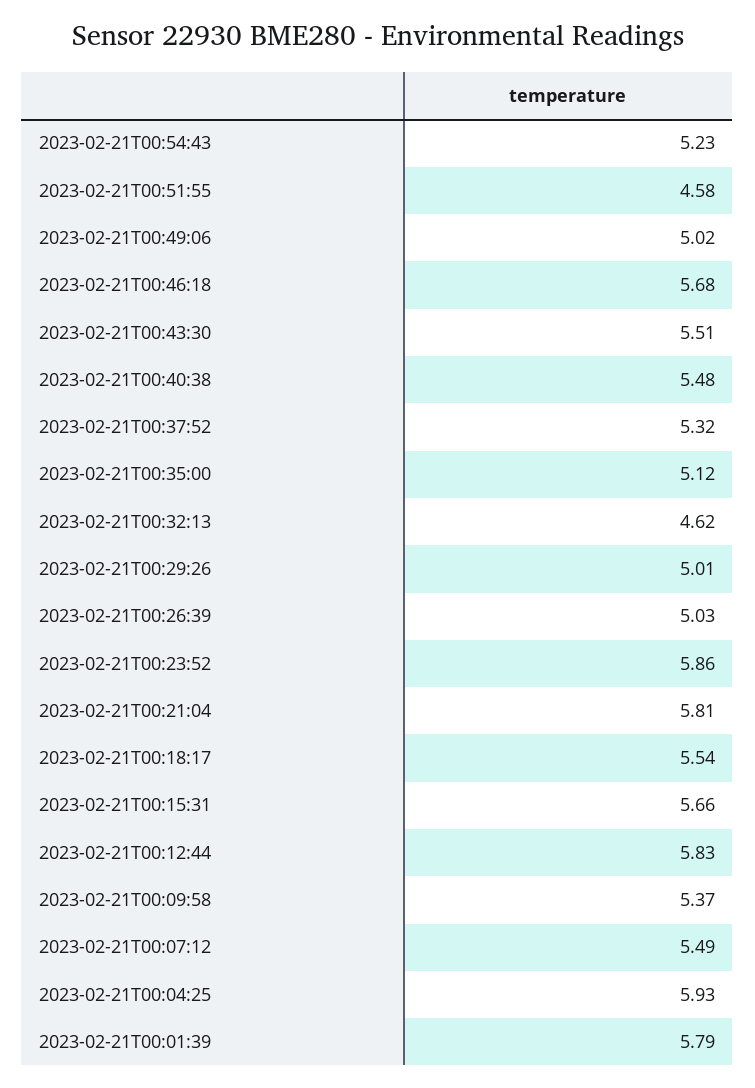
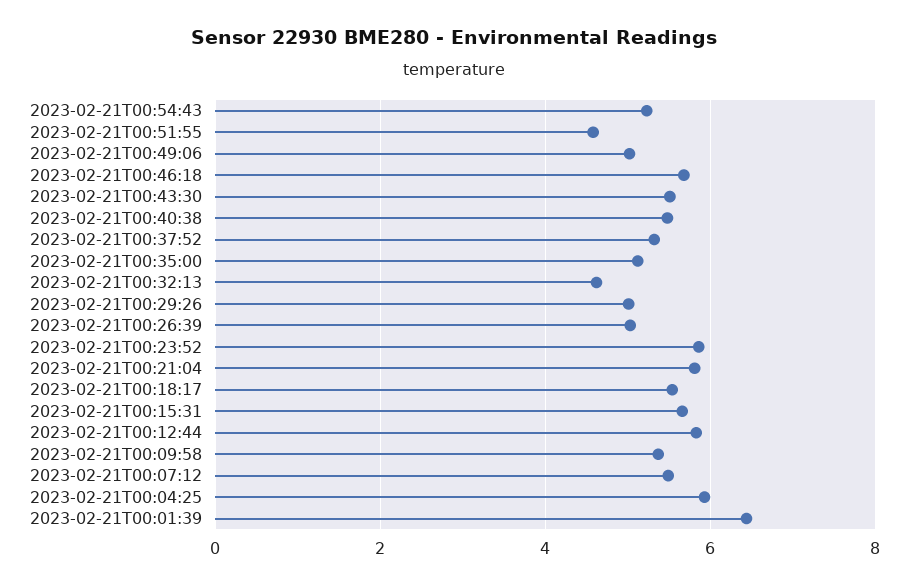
  {
    "2023-02-21T00:54:43": 5.23,
    "2023-02-21T00:51:55": 4.58,
    "2023-02-21T00:49:06": 5.02,
    "2023-02-21T00:46:18": 5.68,
    "2023-02-21T00:43:30": 5.51,
    "2023-02-21T00:40:38": 5.48,
    "2023-02-21T00:37:52": 5.32,
    "2023-02-21T00:35:00": 5.12,
    "2023-02-21T00:32:13": 4.62,
    "2023-02-21T00:29:26": 5.01,
    "2023-02-21T00:26:39": 5.03,
    "2023-02-21T00:23:52": 5.86,
    "2023-02-21T00:21:04": 5.81,
    "2023-02-21T00:18:17": 5.54,
    "2023-02-21T00:15:31": 5.66,
    "2023-02-21T00:12:44": 5.83,
    "2023-02-21T00:09:58": 5.37,
    "2023-02-21T00:07:12": 5.49,
    "2023-02-21T00:04:25": 5.93,
-   "2023-02-21T00:01:39": 5.79
+   "2023-02-21T00:01:39": 6.4
  }

